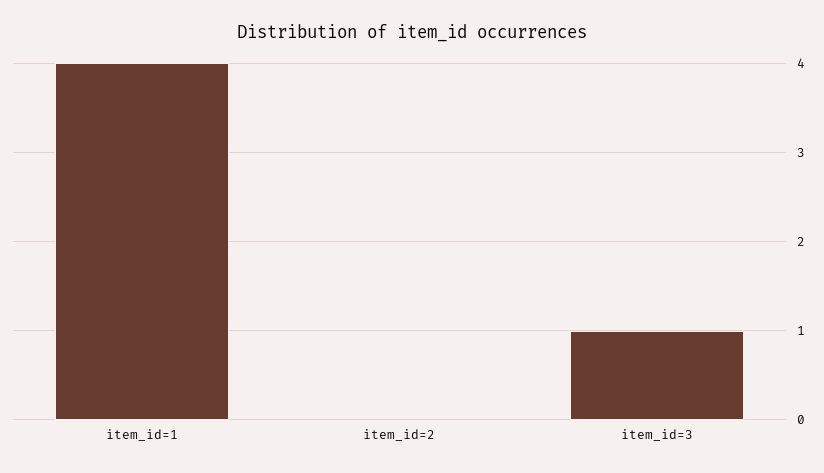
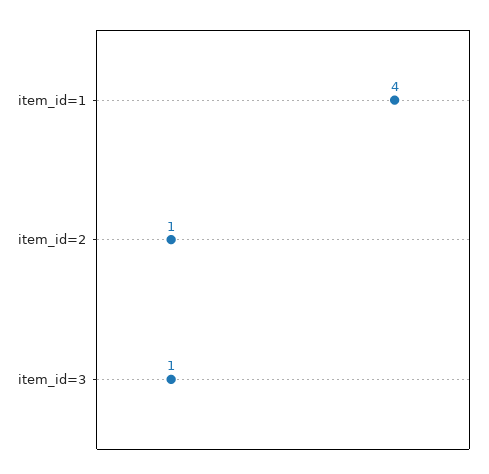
  {
    "item_id=1": 4,
-   "item_id=2": 0,
+   "item_id=2": 1,
    "item_id=3": 1
  }

